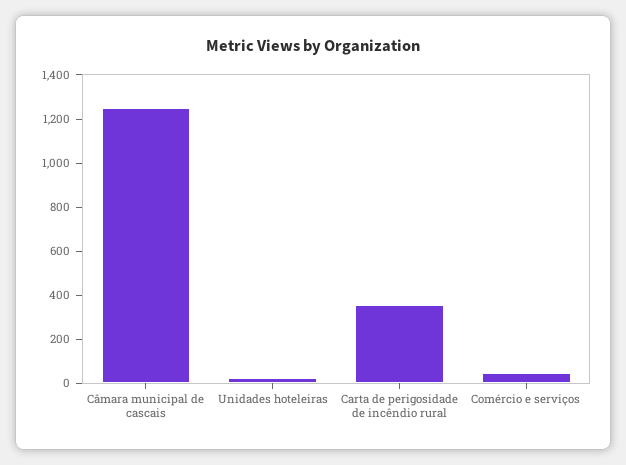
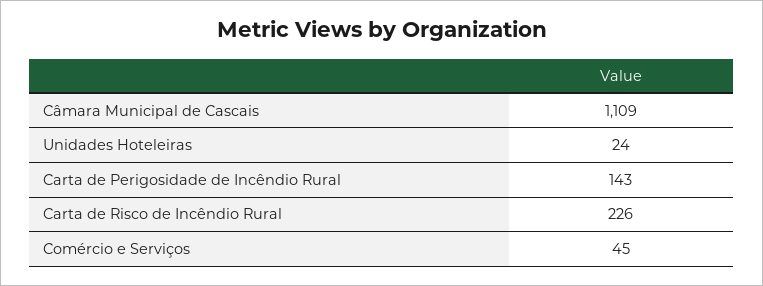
  {
-   "Câmara municipal de cascais": 1250,
+   "Câmara municipal de cascais": 1109,
    "Unidades hoteleiras": 24,
-   "Carta de perigosidade de incêndio rural": 350,
+   "Carta de perigosidade de incêndio rural": 143,
-   "Comércio e serviços": 45
+   "Comércio e serviços": 45,
+   "Carta de Risco de Incêndio Rural": 226
  }

